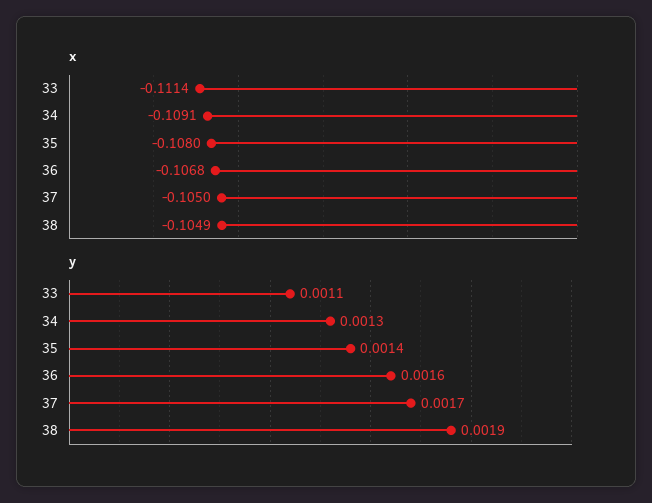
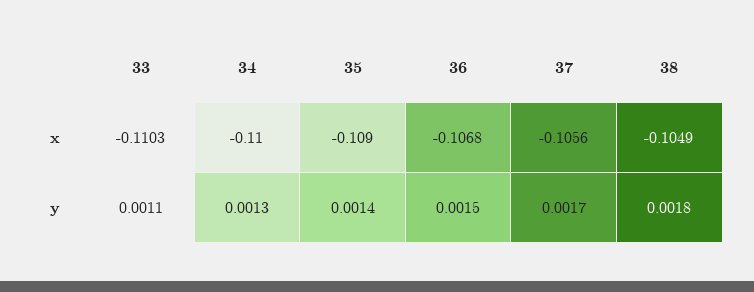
  {
    "x": {
-     "33": -0.1114,
+     "33": -0.1103,
-     "34": -0.1091,
+     "34": -0.11,
-     "35": -0.108,
+     "35": -0.109,
      "36": -0.1068,
-     "37": -0.105,
+     "37": -0.1056,
      "38": -0.1049
    },
    "y": {
      "33": 0.0011,
      "34": 0.0013,
      "35": 0.0014,
-     "36": 0.0016,
+     "36": 0.0015,
      "37": 0.0017,
-     "38": 0.0019
+     "38": 0.0018
    }
  }

